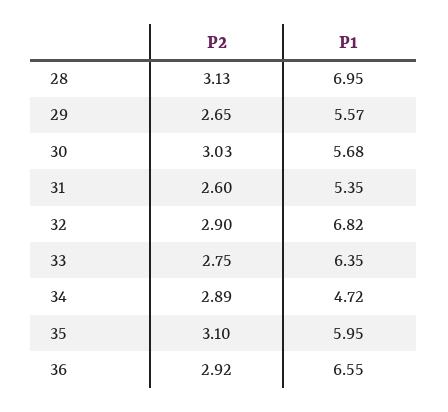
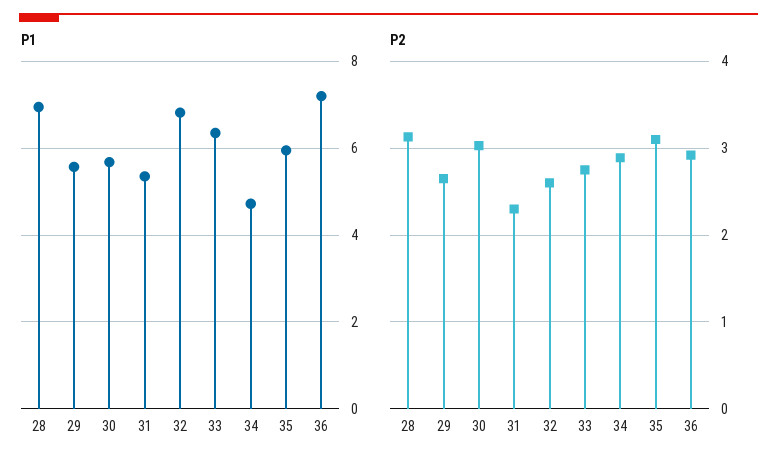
  {
    "P2": {
      "28": 3.13,
      "29": 2.65,
      "30": 3.03,
-     "31": 2.6,
+     "31": 2.3,
-     "32": 2.9,
+     "32": 2.6,
      "33": 2.75,
      "34": 2.89,
      "35": 3.1,
      "36": 2.92
    },
    "P1": {
      "28": 6.95,
      "29": 5.57,
      "30": 5.68,
      "31": 5.35,
      "32": 6.82,
      "33": 6.35,
      "34": 4.72,
      "35": 5.95,
-     "36": 6.55
+     "36": 7.2
    }
  }

